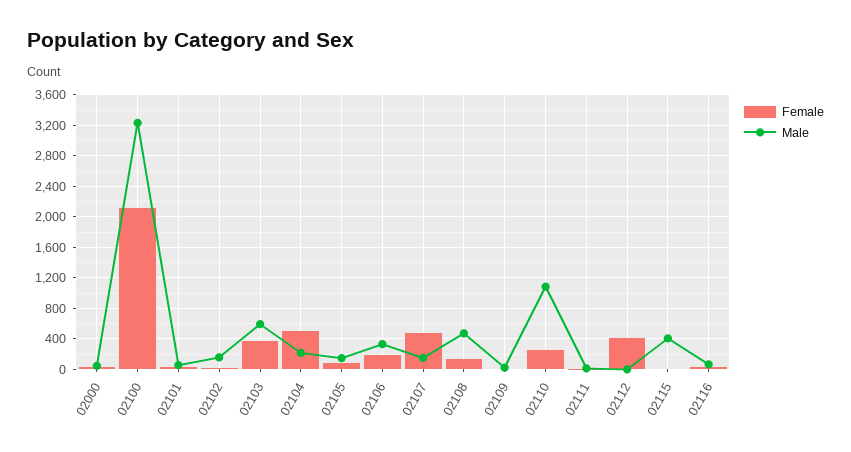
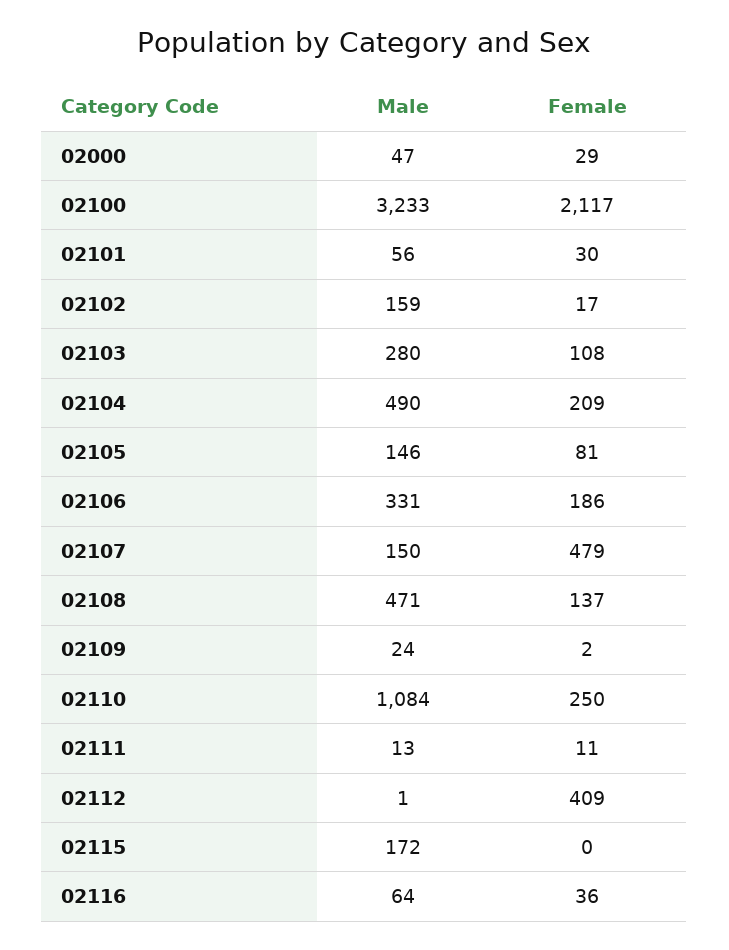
  {
    "Female": {
      "02000": 29,
      "02100": 2117,
      "02101": 30,
      "02102": 17,
-     "02103": 400,
+     "02103": 108,
-     "02104": 500,
+     "02104": 209,
      "02105": 81,
      "02106": 186,
      "02107": 479,
      "02108": 137,
      "02109": 2,
      "02110": 250,
      "02111": 11,
      "02112": 409,
      "02115": 0,
      "02116": 36
    },
    "Male": {
      "02000": 47,
      "02100": 3233,
      "02101": 56,
      "02102": 159,
-     "02103": 600,
+     "02103": 280,
-     "02104": 200,
+     "02104": 490,
      "02105": 146,
      "02106": 331,
      "02107": 150,
      "02108": 471,
      "02109": 24,
      "02110": 1084,
      "02111": 13,
      "02112": 1,
-     "02115": 400,
+     "02115": 172,
      "02116": 64
    }
  }

